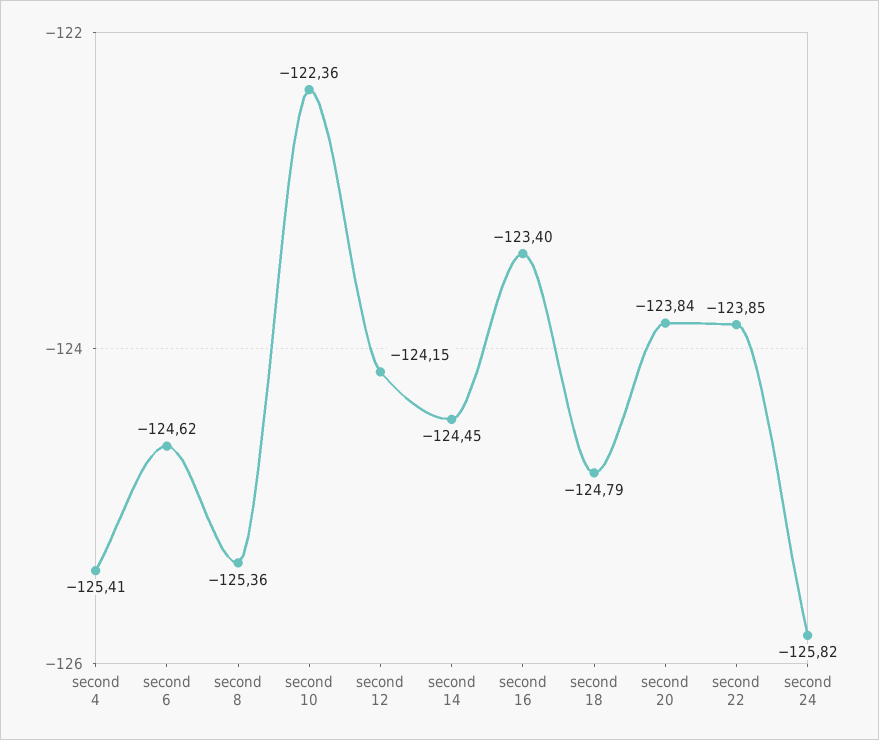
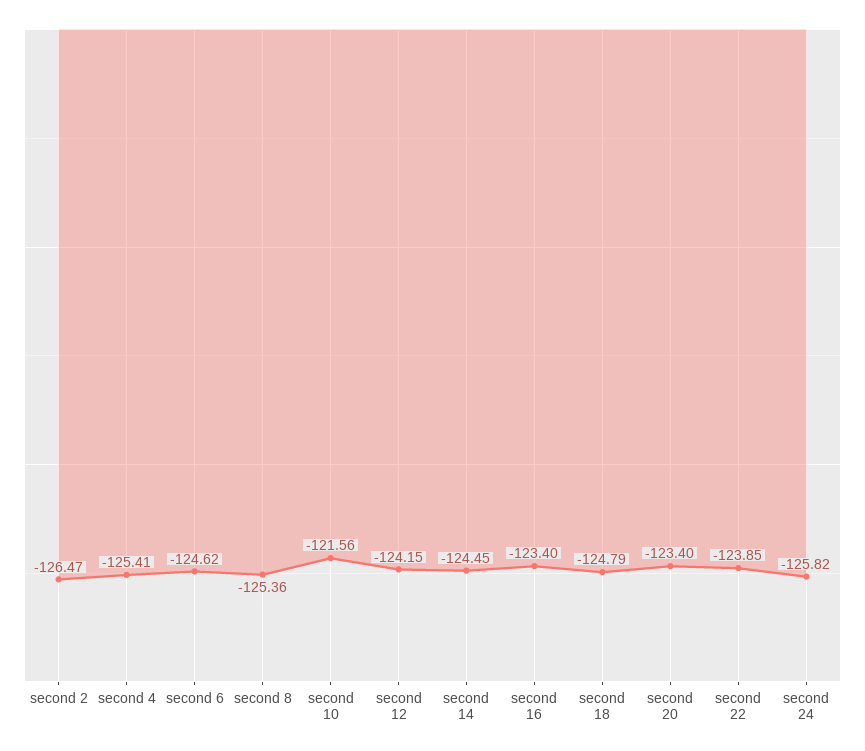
  {
    "second 4": -125.41,
    "second 6": -124.62,
    "second 8": -125.36,
-   "second 10": -122.36,
+   "second 10": -121.56,
    "second 12": -124.15,
    "second 14": -124.45,
    "second 16": -123.4,
    "second 18": -124.79,
-   "second 20": -123.84,
+   "second 20": -123.4,
    "second 22": -123.85,
-   "second 24": -125.82
+   "second 24": -125.82,
+   "second 2": -126.47
  }

